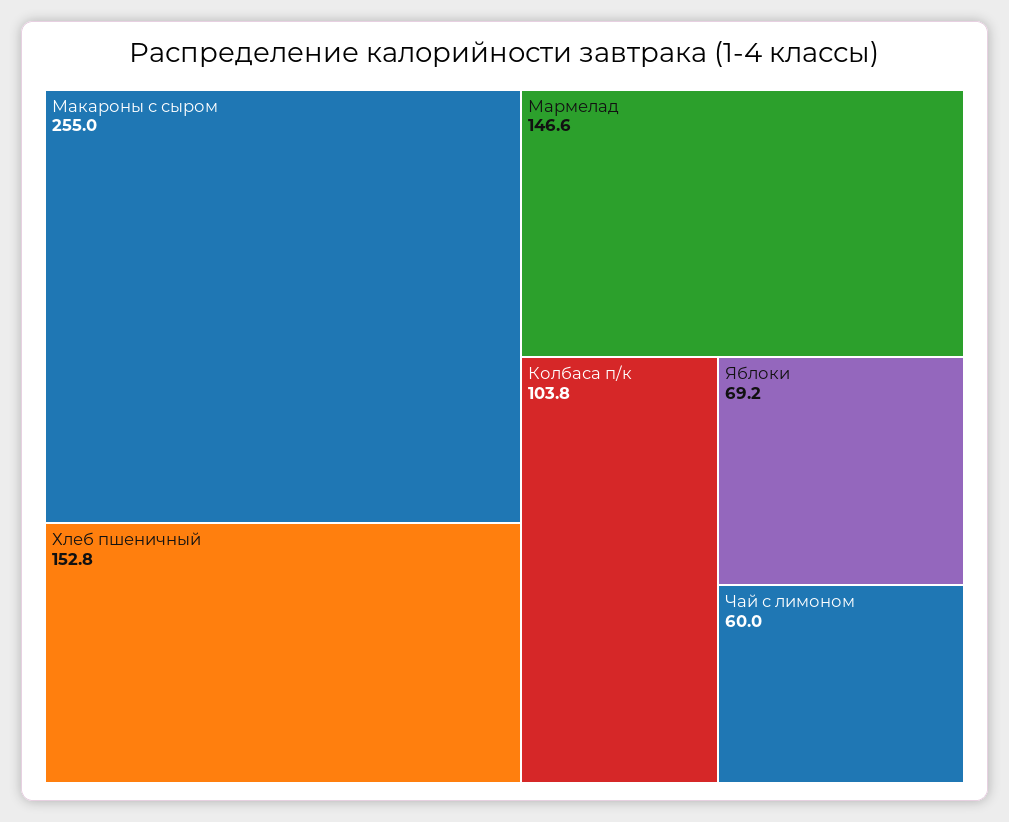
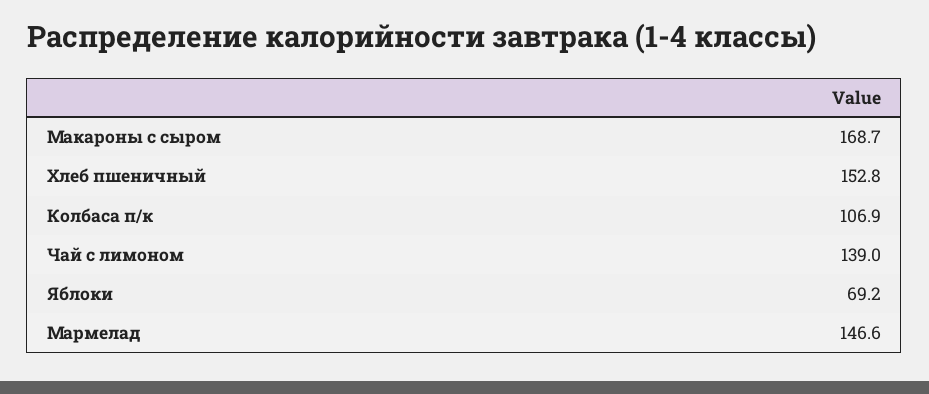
  {
-   "Макароны с сыром": 255,
+   "Макароны с сыром": 168.7,
    "Хлеб пшеничный": 152.8,
    "Мармелад": 146.6,
-   "Колбаса п/к": 103.8,
+   "Колбаса п/к": 106.9,
    "Яблоки": 69.2,
-   "Чай с лимоном": 60
+   "Чай с лимоном": 139
  }

